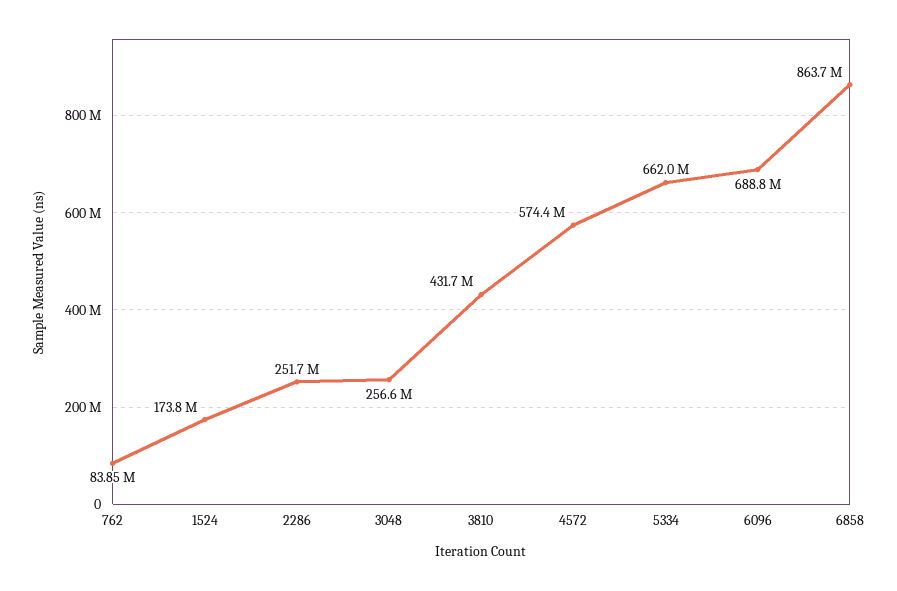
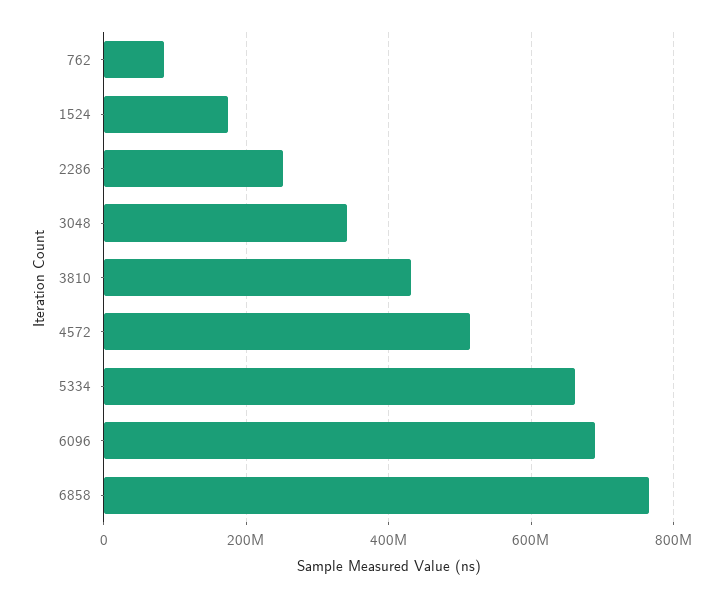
  {
    "762": 83850000,
    "1524": 173800000,
    "2286": 251700000,
-   "3048": 256600000,
+   "3048": 340000000,
    "3810": 431700000,
-   "4572": 574400000,
+   "4572": 520000000,
    "5334": 662000000,
    "6096": 688800000,
-   "6858": 863700000
+   "6858": 760000000
  }

